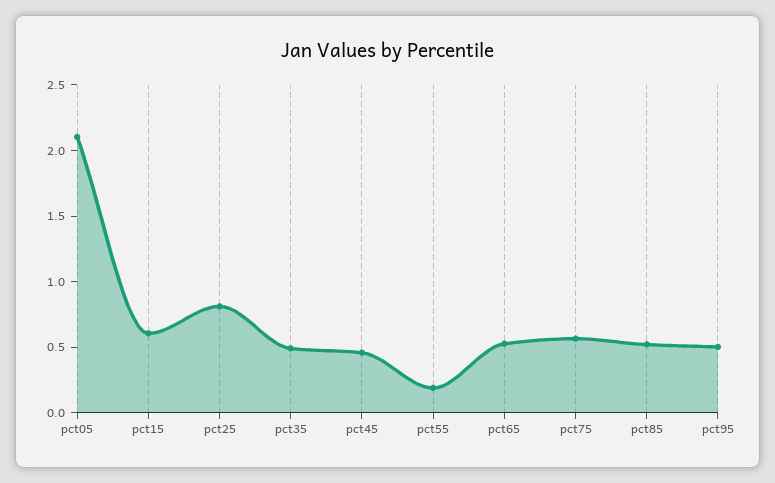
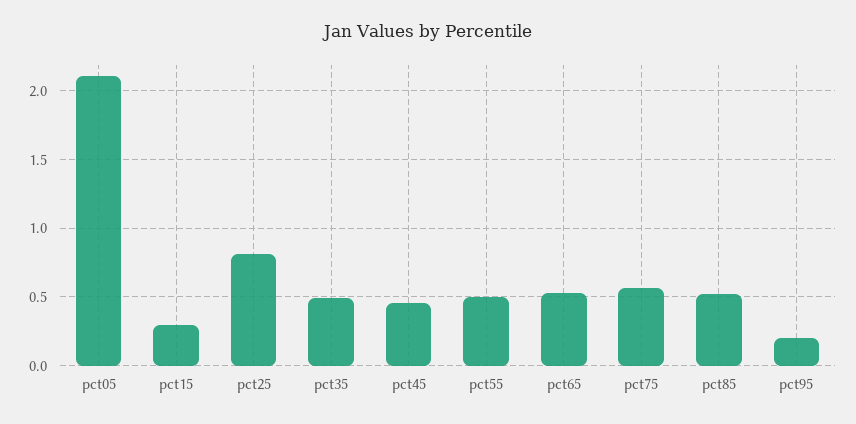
  {
    "pct05": 2.1,
-   "pct15": 0.6,
+   "pct15": 0.3,
    "pct25": 0.8,
    "pct35": 0.5,
    "pct45": 0.45,
-   "pct55": 0.2,
+   "pct55": 0.5,
    "pct65": 0.55,
    "pct75": 0.55,
    "pct85": 0.5,
-   "pct95": 0.5
+   "pct95": 0.2
  }

